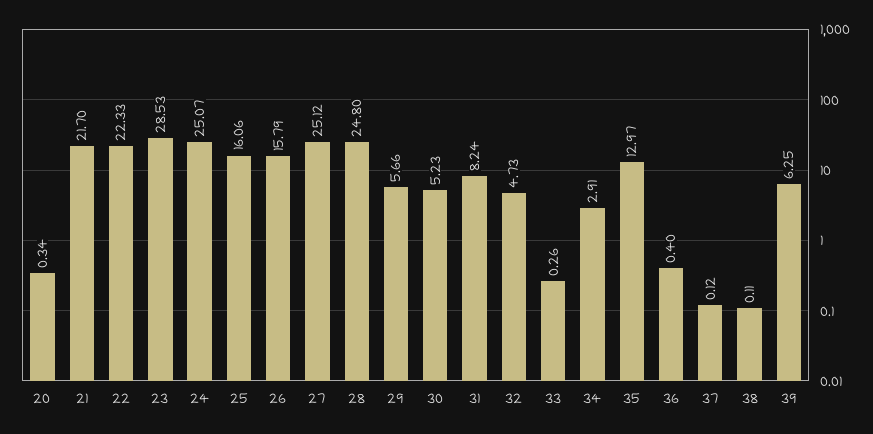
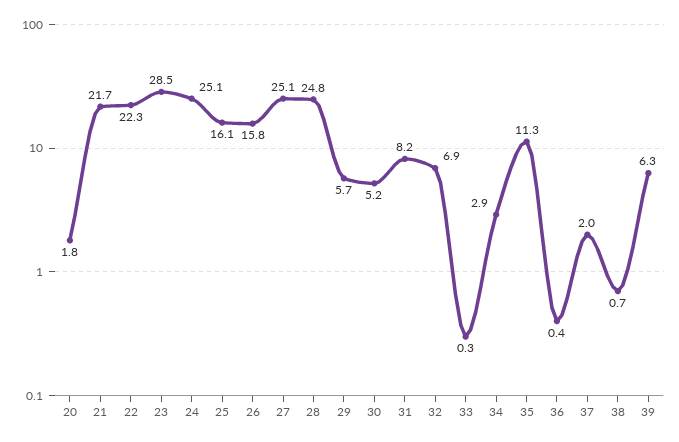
  {
-   "20": 0.34,
+   "20": 1.8,
    "21": 21.7,
    "22": 22.33,
    "23": 28.53,
    "24": 25.07,
    "25": 16.06,
    "26": 15.79,
    "27": 25.12,
    "28": 24.8,
    "29": 5.66,
    "30": 5.23,
    "31": 8.24,
-   "32": 4.73,
+   "32": 6.9,
    "33": 0.26,
    "34": 2.91,
-   "35": 12.97,
+   "35": 11.3,
    "36": 0.4,
-   "37": 0.12,
+   "37": 2,
-   "38": 0.11,
+   "38": 0.7,
    "39": 6.25
  }

